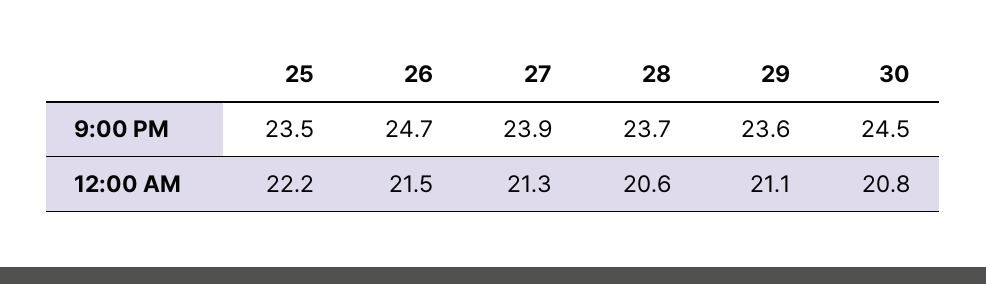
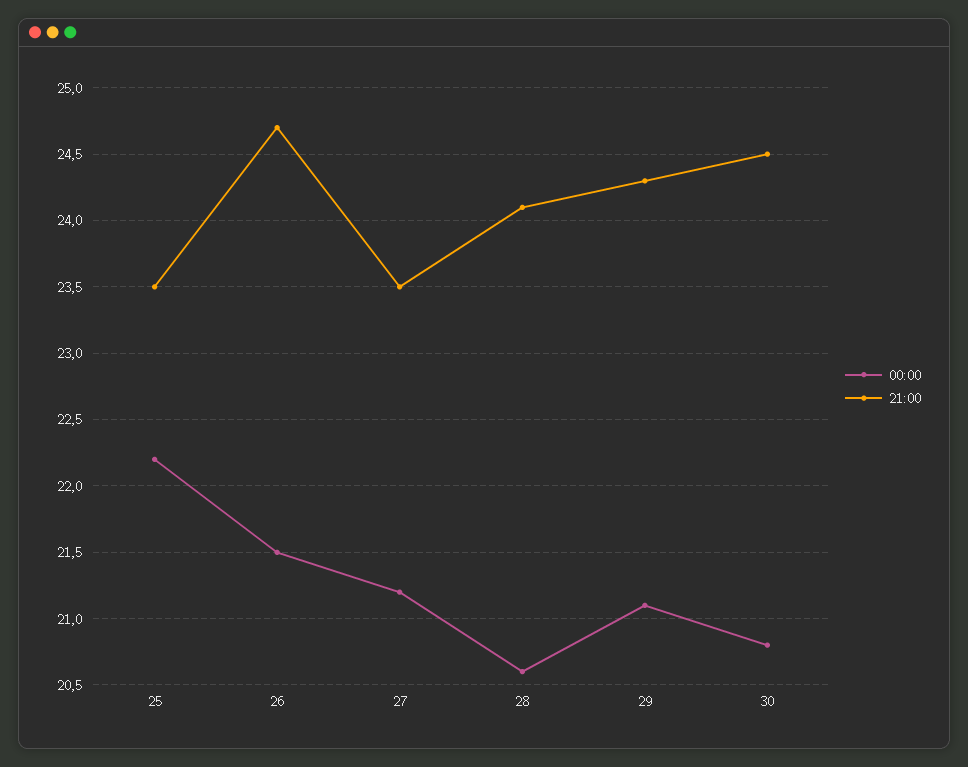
  {
    "9:00 PM": {
      "25": 23.5,
      "26": 24.7,
-     "27": 23.9,
+     "27": 23.5,
-     "28": 23.7,
+     "28": 24.1,
-     "29": 23.6,
+     "29": 24.3,
      "30": 24.5
    },
    "12:00 AM": {
      "25": 22.2,
      "26": 21.5,
-     "27": 21.3,
+     "27": 21.2,
      "28": 20.6,
      "29": 21.1,
      "30": 20.8
    }
  }

